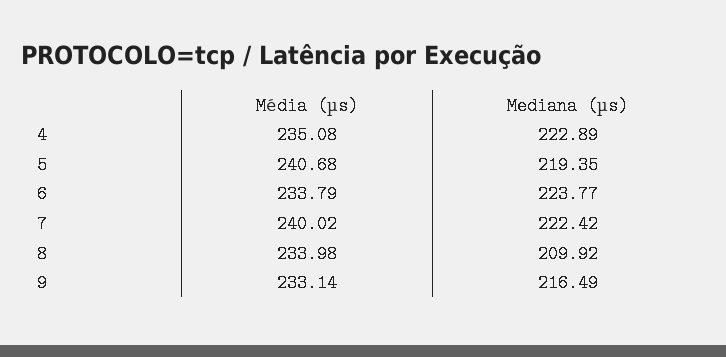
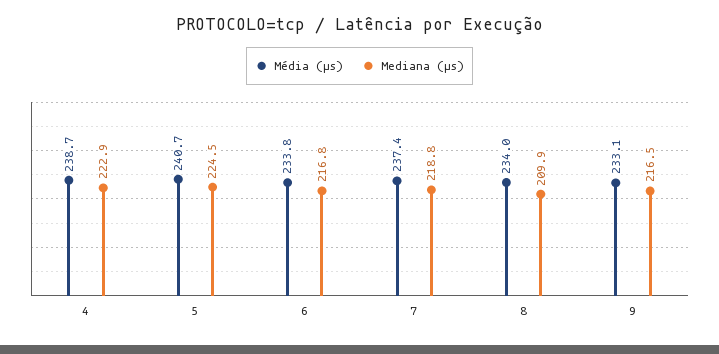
  {
    "Média (µs)": {
-     "4": 235.08,
+     "4": 238.7,
      "5": 240.68,
      "6": 233.79,
-     "7": 240.02,
+     "7": 237.4,
      "8": 233.98,
      "9": 233.14
    },
    "Mediana (µs)": {
      "4": 222.89,
-     "5": 219.35,
+     "5": 224.5,
-     "6": 223.77,
+     "6": 216.8,
-     "7": 222.42,
+     "7": 218.8,
      "8": 209.92,
      "9": 216.49
    }
  }

